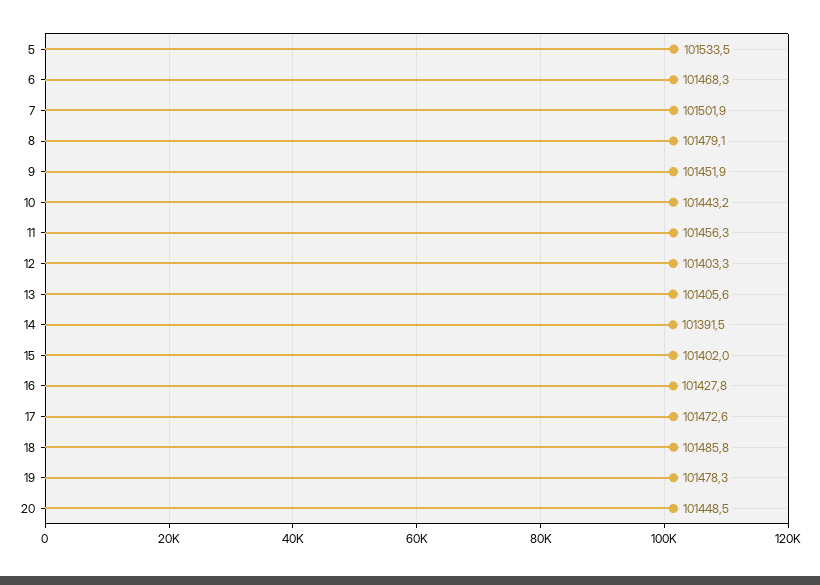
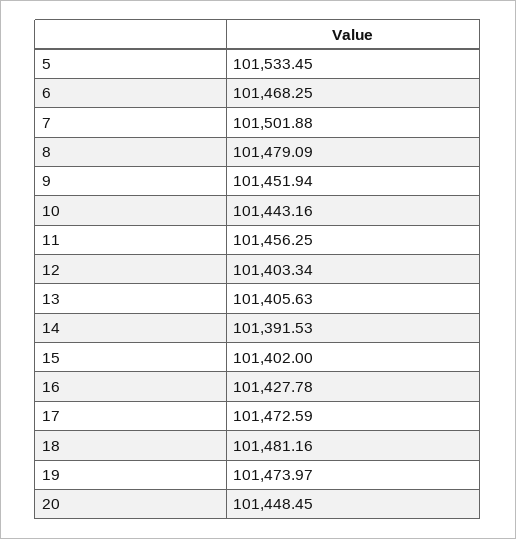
  {
    "5": 101533.45,
    "6": 101468.25,
    "7": 101501.88,
    "8": 101479.09,
    "9": 101451.94,
    "10": 101443.16,
    "11": 101456.25,
    "12": 101403.34,
    "13": 101405.63,
    "14": 101391.53,
    "15": 101402,
    "16": 101427.78,
    "17": 101472.59,
-   "18": 101485.8,
+   "18": 101481.16,
-   "19": 101478.3,
+   "19": 101473.97,
    "20": 101448.45
  }

